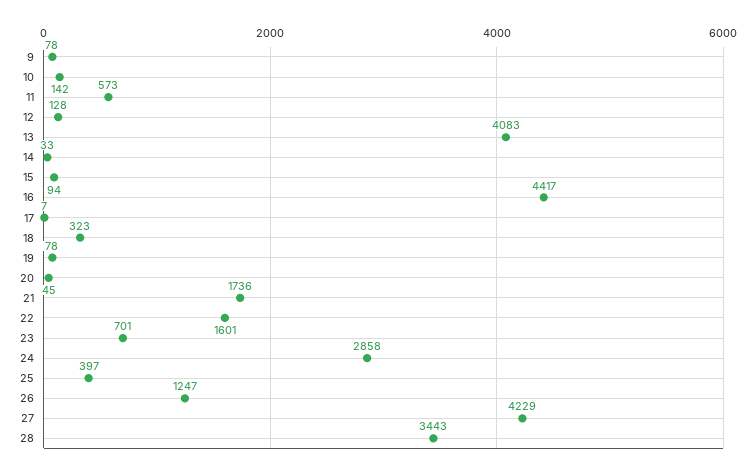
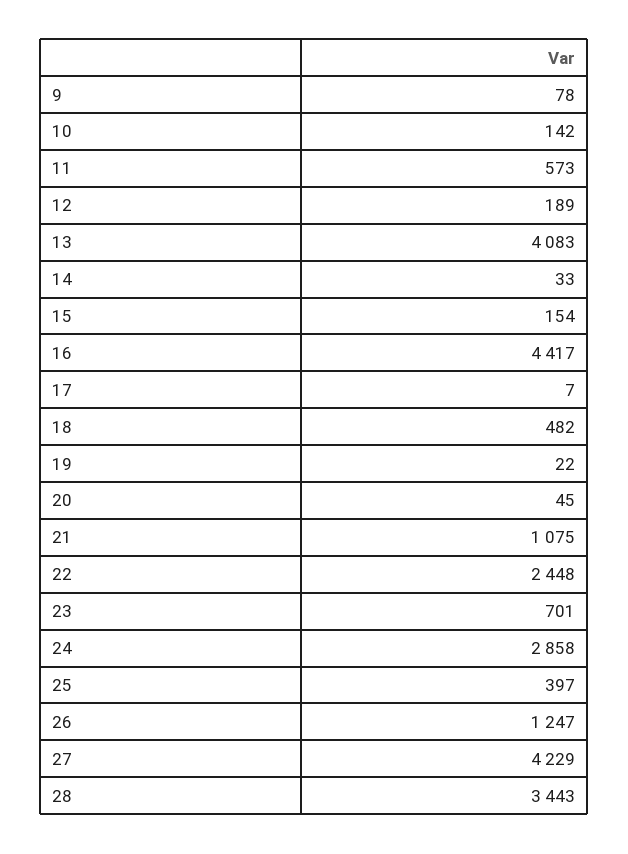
  {
    "9": 78,
    "10": 142,
    "11": 573,
-   "12": 128,
+   "12": 189,
    "13": 4083,
    "14": 33,
-   "15": 94,
+   "15": 154,
    "16": 4417,
    "17": 7,
-   "18": 323,
+   "18": 482,
-   "19": 78,
+   "19": 22,
    "20": 45,
-   "21": 1736,
+   "21": 1075,
-   "22": 1601,
+   "22": 2448,
    "23": 701,
    "24": 2858,
    "25": 397,
    "26": 1247,
    "27": 4229,
    "28": 3443
  }

